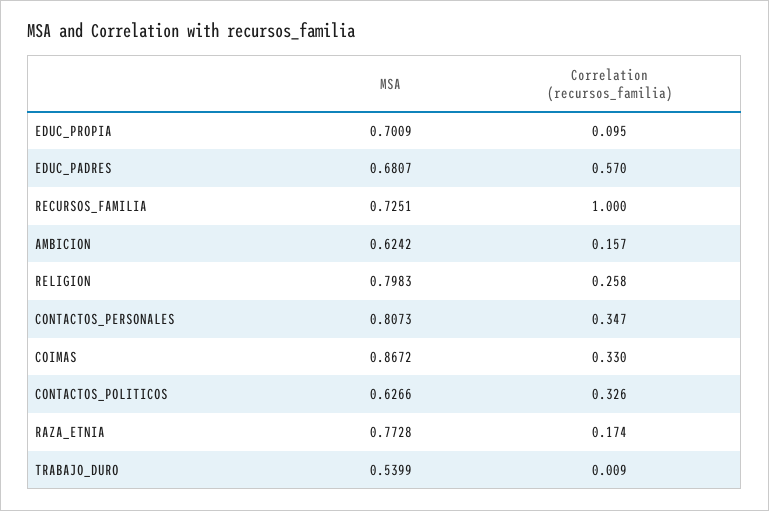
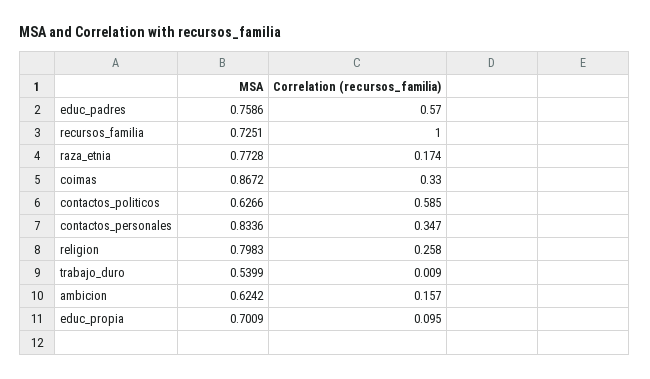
  {
    "MSA": {
      "EDUC_PROPIA": 0.7009,
-     "EDUC_PADRES": 0.6807,
+     "EDUC_PADRES": 0.7586,
      "RECURSOS_FAMILIA": 0.7251,
      "AMBICION": 0.6242,
      "RELIGION": 0.7983,
-     "CONTACTOS_PERSONALES": 0.8073,
+     "CONTACTOS_PERSONALES": 0.8336,
      "COIMAS": 0.8672,
      "CONTACTOS_POLITICOS": 0.6266,
      "RAZA_ETNIA": 0.7728,
      "TRABAJO_DURO": 0.5399
    },
    "Correlation (recursos_familia)": {
      "EDUC_PROPIA": 0.095,
      "EDUC_PADRES": 0.57,
      "RECURSOS_FAMILIA": 1,
      "AMBICION": 0.157,
      "RELIGION": 0.258,
      "CONTACTOS_PERSONALES": 0.347,
      "COIMAS": 0.33,
-     "CONTACTOS_POLITICOS": 0.326,
+     "CONTACTOS_POLITICOS": 0.585,
      "RAZA_ETNIA": 0.174,
      "TRABAJO_DURO": 0.009
    }
  }

